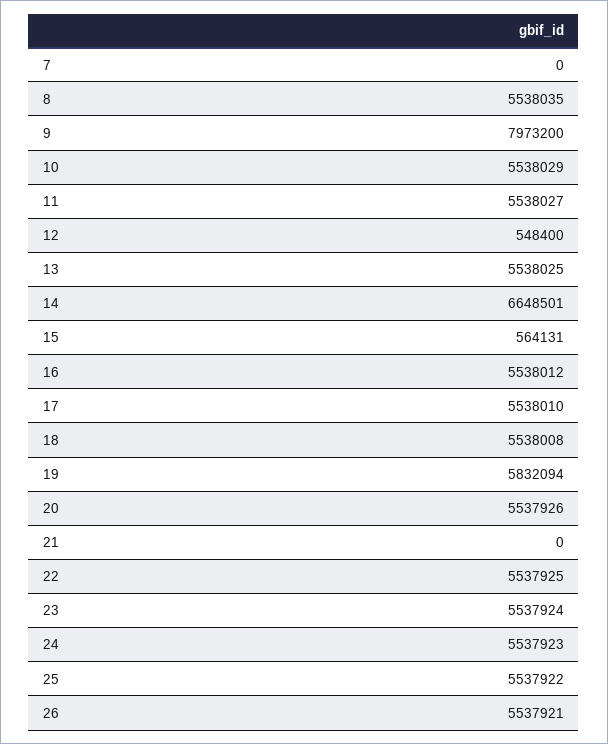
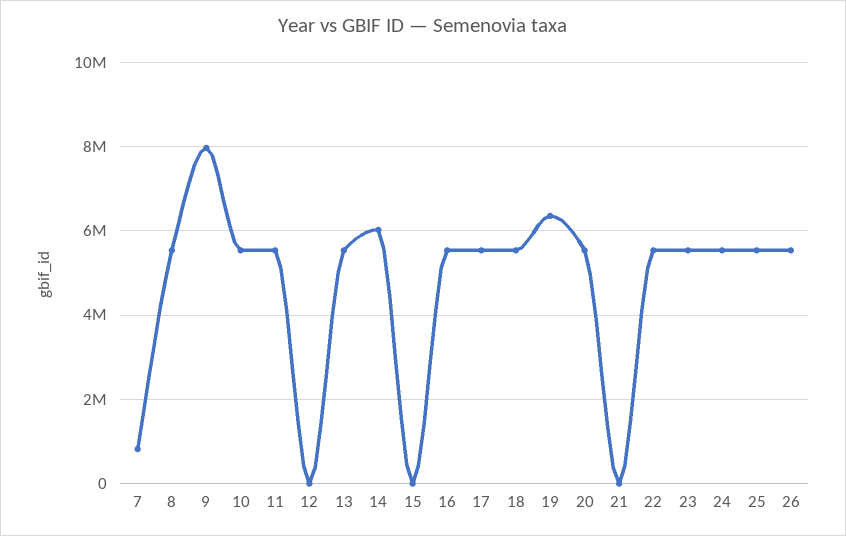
  {
-   "7": 0,
+   "7": 800000,
    "8": 5538035,
    "9": 7973200,
    "10": 5538029,
    "11": 5538027,
-   "12": 548400,
+   "12": 0,
    "13": 5538025,
-   "14": 6648501,
+   "14": 6000000,
-   "15": 564131,
+   "15": 0,
    "16": 5538012,
    "17": 5538010,
    "18": 5538008,
-   "19": 5832094,
+   "19": 6400000,
    "20": 5537926,
    "21": 0,
    "22": 5537925,
    "23": 5537924,
    "24": 5537923,
    "25": 5537922,
    "26": 5537921
  }

